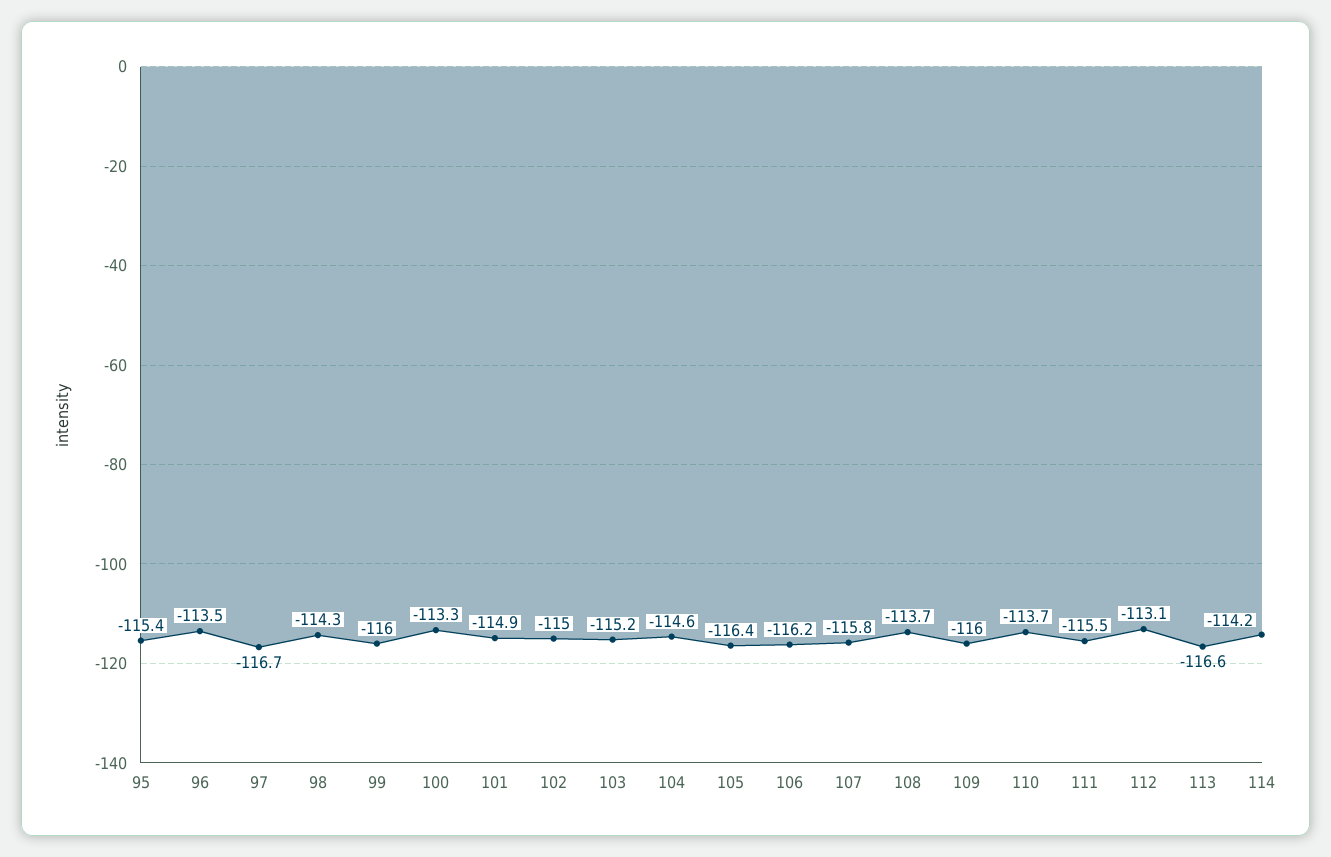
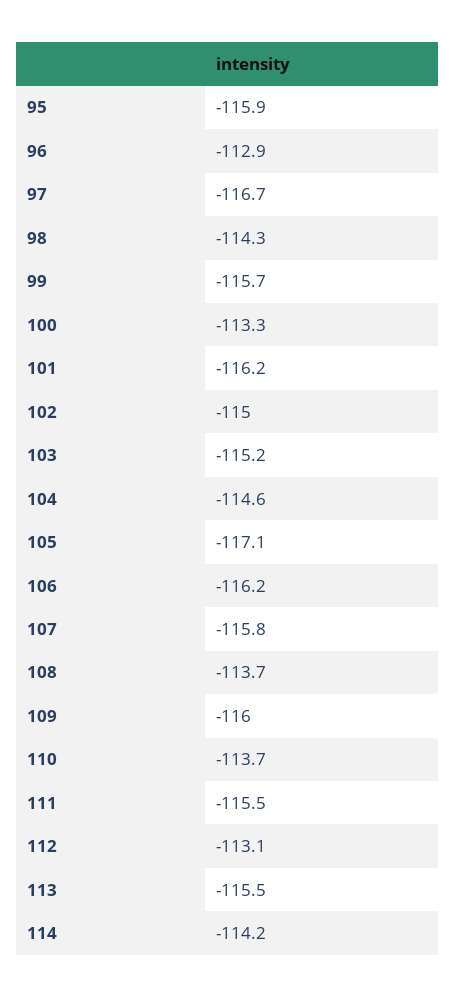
  {
-   "95": -115.4,
+   "95": -115.9,
-   "96": -113.5,
+   "96": -112.9,
    "97": -116.7,
    "98": -114.3,
-   "99": -116,
+   "99": -115.7,
    "100": -113.3,
-   "101": -114.9,
+   "101": -116.2,
    "102": -115,
    "103": -115.2,
    "104": -114.6,
-   "105": -116.4,
+   "105": -117.1,
    "106": -116.2,
    "107": -115.8,
    "108": -113.7,
    "109": -116,
    "110": -113.7,
    "111": -115.5,
    "112": -113.1,
-   "113": -116.6,
+   "113": -115.5,
    "114": -114.2
  }

